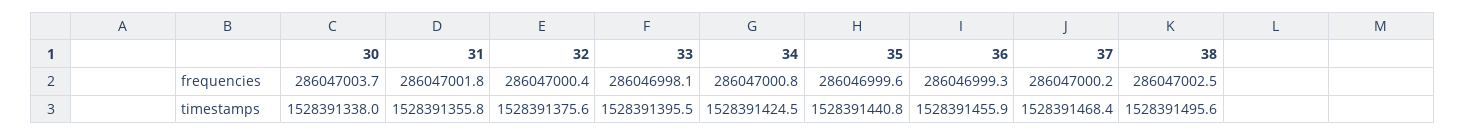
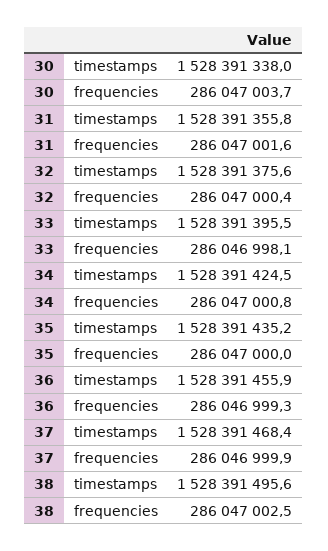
  {
    "30": {
      "frequencies": 286047003.7,
      "timestamps": 1528391338
    },
    "31": {
-     "frequencies": 286047001.8,
+     "frequencies": 286047001.6,
      "timestamps": 1528391355.8
    },
    "32": {
      "frequencies": 286047000.4,
      "timestamps": 1528391375.6
    },
    "33": {
      "frequencies": 286046998.1,
      "timestamps": 1528391395.5
    },
    "34": {
      "frequencies": 286047000.8,
      "timestamps": 1528391424.5
    },
    "35": {
-     "frequencies": 286046999.6,
+     "frequencies": 286047000,
-     "timestamps": 1528391440.8
+     "timestamps": 1528391435.2
    },
    "36": {
      "frequencies": 286046999.3,
      "timestamps": 1528391455.9
    },
    "37": {
-     "frequencies": 286047000.2,
+     "frequencies": 286046999.9,
      "timestamps": 1528391468.4
    },
    "38": {
      "frequencies": 286047002.5,
      "timestamps": 1528391495.6
    }
  }

